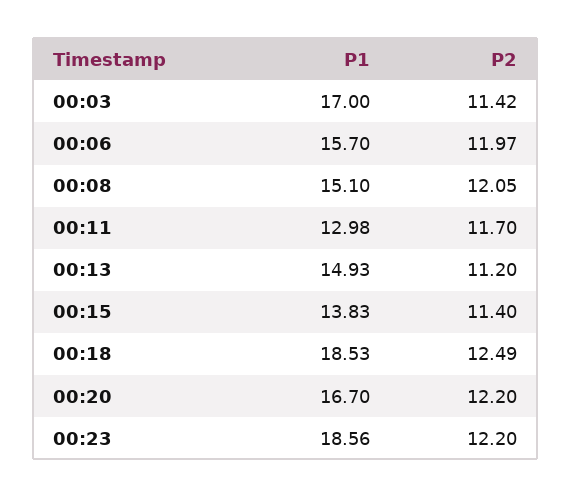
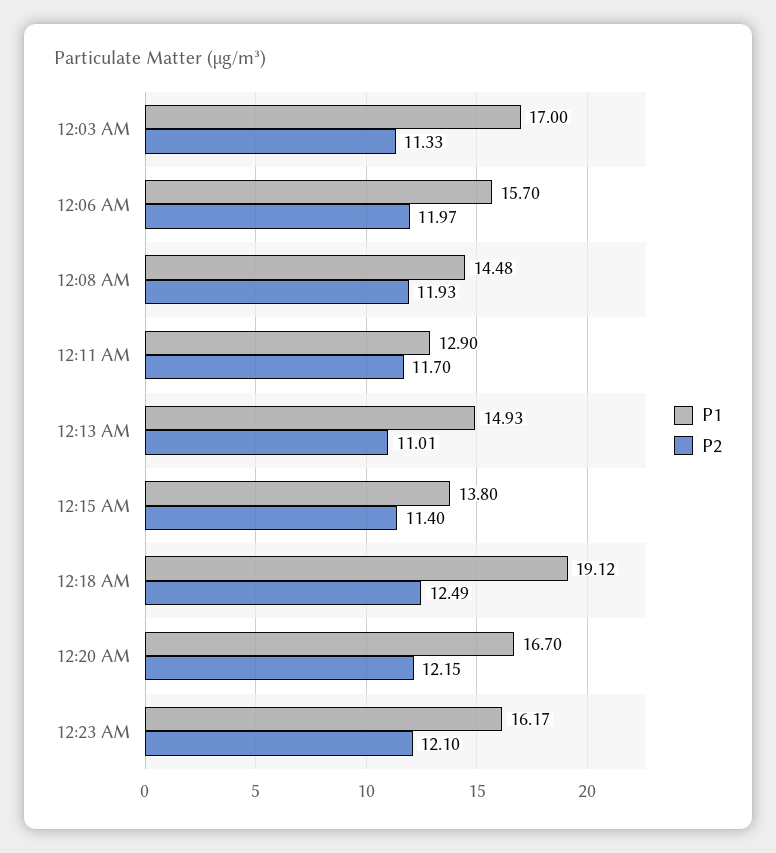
  {
    "P1": {
      "00:03": 17,
      "00:06": 15.7,
-     "00:08": 15.1,
+     "00:08": 14.48,
-     "00:11": 12.98,
+     "00:11": 12.9,
      "00:13": 14.93,
-     "00:15": 13.83,
+     "00:15": 13.8,
-     "00:18": 18.53,
+     "00:18": 19.12,
      "00:20": 16.7,
-     "00:23": 18.56
+     "00:23": 16.17
    },
    "P2": {
-     "00:03": 11.42,
+     "00:03": 11.33,
      "00:06": 11.97,
-     "00:08": 12.05,
+     "00:08": 11.93,
      "00:11": 11.7,
-     "00:13": 11.2,
+     "00:13": 11.01,
      "00:15": 11.4,
      "00:18": 12.49,
-     "00:20": 12.2,
+     "00:20": 12.15,
-     "00:23": 12.2
+     "00:23": 12.1
    }
  }

